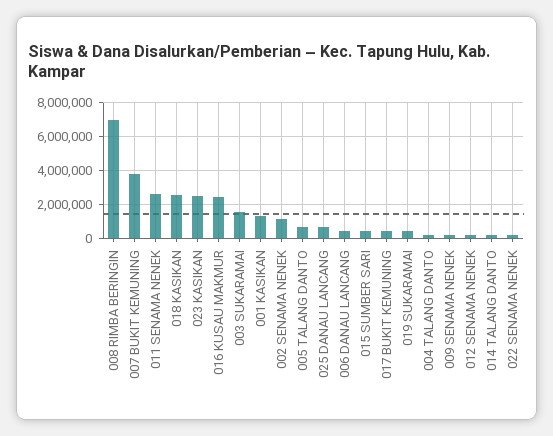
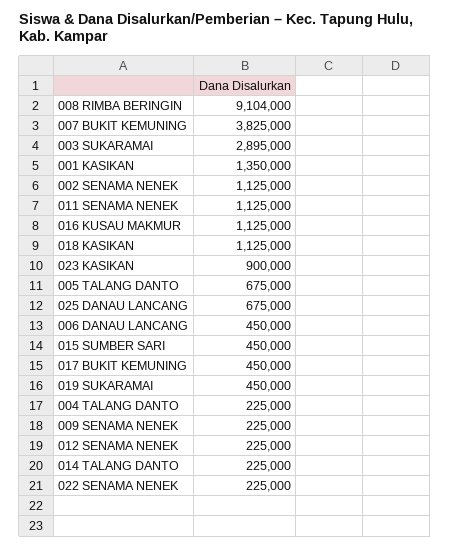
  {
-   "008 RIMBA BERINGIN": 7000000,
+   "008 RIMBA BERINGIN": 9104000,
    "007 BUKIT KEMUNING": 3825000,
-   "011 SENAMA NENEK": 2500000,
+   "011 SENAMA NENEK": 1125000,
-   "018 KASIKAN": 2500000,
+   "018 KASIKAN": 1125000,
-   "023 KASIKAN": 2500000,
+   "023 KASIKAN": 900000,
-   "016 KUSAU MAKMUR": 2500000,
+   "016 KUSAU MAKMUR": 1125000,
-   "003 SUKARAMAI": 1500000,
+   "003 SUKARAMAI": 2895000,
    "001 KASIKAN": 1350000,
    "002 SENAMA NENEK": 1125000,
    "005 TALANG DANTO": 675000,
    "025 DANAU LANCANG": 675000,
    "006 DANAU LANCANG": 450000,
    "015 SUMBER SARI": 450000,
    "017 BUKIT KEMUNING": 450000,
    "019 SUKARAMAI": 450000,
    "004 TALANG DANTO": 225000,
    "009 SENAMA NENEK": 225000,
    "012 SENAMA NENEK": 225000,
    "014 TALANG DANTO": 225000,
    "022 SENAMA NENEK": 225000
  }

